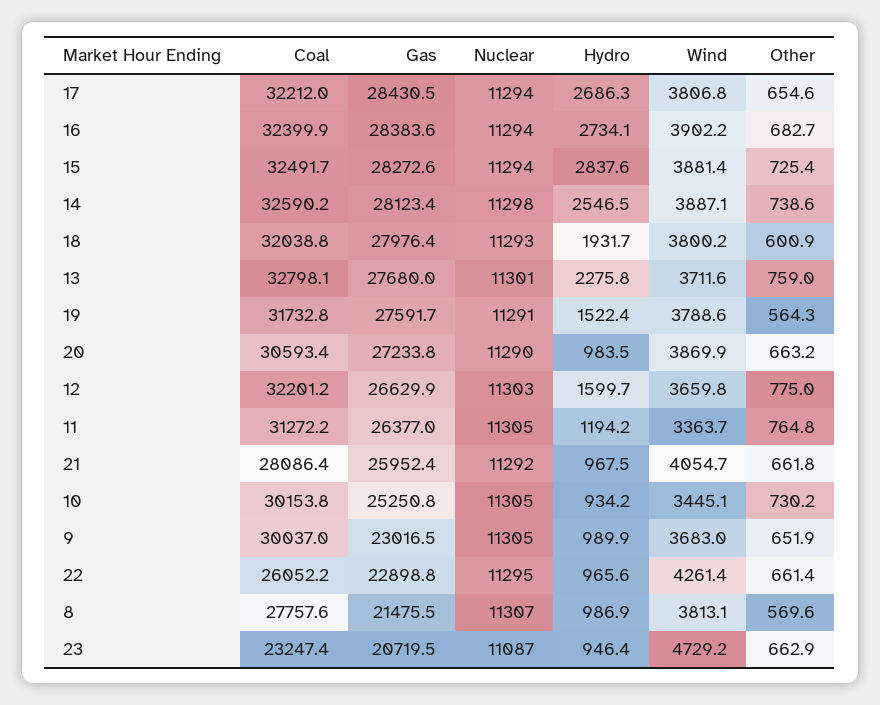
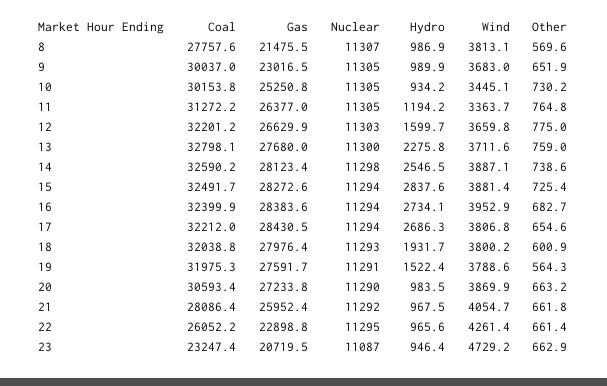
  {
    "Coal": {
      "17": 32212,
      "16": 32399.9,
      "15": 32491.7,
      "14": 32590.2,
      "18": 32038.8,
      "13": 32798.1,
-     "19": 31732.8,
+     "19": 31975.3,
      "20": 30593.4,
      "12": 32201.2,
      "11": 31272.2,
      "21": 28086.4,
      "10": 30153.8,
      "9": 30037,
      "22": 26052.2,
      "8": 27757.6,
      "23": 23247.4
    },
    "Gas": {
      "17": 28430.5,
      "16": 28383.6,
      "15": 28272.6,
      "14": 28123.4,
      "18": 27976.4,
      "13": 27680,
      "19": 27591.7,
      "20": 27233.8,
      "12": 26629.9,
      "11": 26377,
      "21": 25952.4,
      "10": 25250.8,
      "9": 23016.5,
      "22": 22898.8,
      "8": 21475.5,
      "23": 20719.5
    },
    "Nuclear": {
      "17": 11294,
      "16": 11294,
      "15": 11294,
      "14": 11298,
      "18": 11293,
-     "13": 11301,
+     "13": 11300,
      "19": 11291,
      "20": 11290,
      "12": 11303,
      "11": 11305,
      "21": 11292,
      "10": 11305,
      "9": 11305,
      "22": 11295,
      "8": 11307,
      "23": 11087
    },
    "Hydro": {
      "17": 2686.3,
      "16": 2734.1,
      "15": 2837.6,
      "14": 2546.5,
      "18": 1931.7,
      "13": 2275.8,
      "19": 1522.4,
      "20": 983.5,
      "12": 1599.7,
      "11": 1194.2,
      "21": 967.5,
      "10": 934.2,
      "9": 989.9,
      "22": 965.6,
      "8": 986.9,
      "23": 946.4
    },
    "Wind": {
      "17": 3806.8,
-     "16": 3902.2,
+     "16": 3952.9,
      "15": 3881.4,
      "14": 3887.1,
      "18": 3800.2,
      "13": 3711.6,
      "19": 3788.6,
      "20": 3869.9,
      "12": 3659.8,
      "11": 3363.7,
      "21": 4054.7,
      "10": 3445.1,
      "9": 3683,
      "22": 4261.4,
      "8": 3813.1,
      "23": 4729.2
    },
    "Other": {
      "17": 654.6,
      "16": 682.7,
      "15": 725.4,
      "14": 738.6,
      "18": 600.9,
      "13": 759,
      "19": 564.3,
      "20": 663.2,
      "12": 775,
      "11": 764.8,
      "21": 661.8,
      "10": 730.2,
      "9": 651.9,
      "22": 661.4,
      "8": 569.6,
      "23": 662.9
    }
  }

